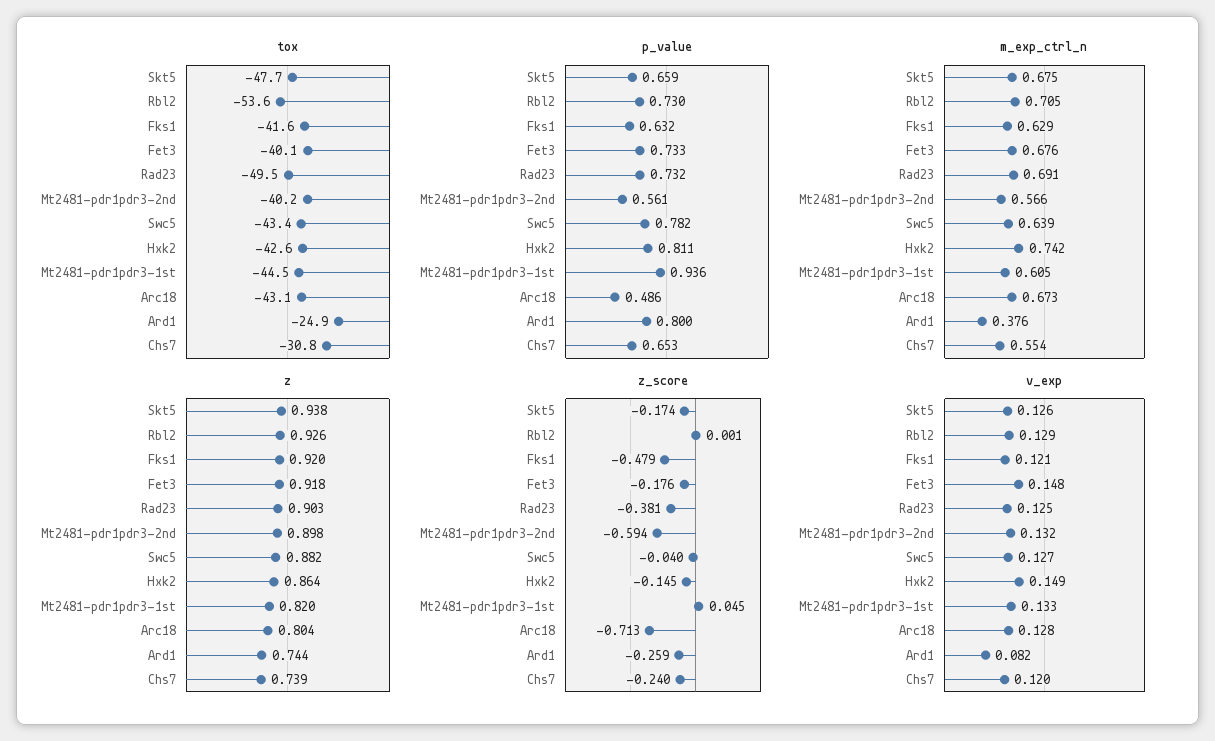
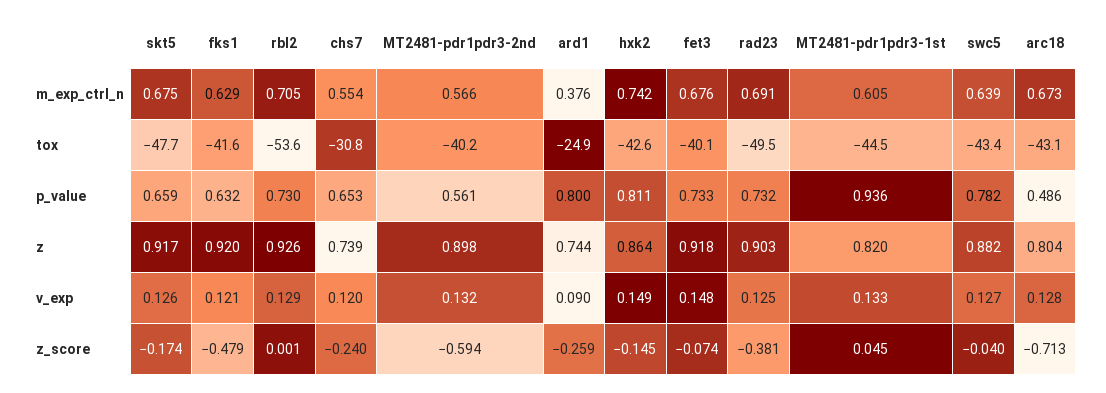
  {
    "tox": {
      "Skt5": -47.7,
      "Rbl2": -53.6,
      "Fks1": -41.6,
      "Fet3": -40.1,
      "Rad23": -49.5,
      "Mt2481-pdr1pdr3-2nd": -40.2,
      "Swc5": -43.4,
      "Hxk2": -42.6,
      "Mt2481-pdr1pdr3-1st": -44.5,
      "Arc18": -43.1,
      "Ard1": -24.9,
      "Chs7": -30.8
    },
    "p_value": {
      "Skt5": 0.659,
      "Rbl2": 0.73,
      "Fks1": 0.632,
      "Fet3": 0.733,
      "Rad23": 0.732,
      "Mt2481-pdr1pdr3-2nd": 0.561,
      "Swc5": 0.782,
      "Hxk2": 0.811,
      "Mt2481-pdr1pdr3-1st": 0.936,
      "Arc18": 0.486,
      "Ard1": 0.8,
      "Chs7": 0.653
    },
    "m_exp_ctrl_n": {
      "Skt5": 0.675,
      "Rbl2": 0.705,
      "Fks1": 0.629,
      "Fet3": 0.676,
      "Rad23": 0.691,
      "Mt2481-pdr1pdr3-2nd": 0.566,
      "Swc5": 0.639,
      "Hxk2": 0.742,
      "Mt2481-pdr1pdr3-1st": 0.605,
      "Arc18": 0.673,
      "Ard1": 0.376,
      "Chs7": 0.554
    },
    "z": {
-     "Skt5": 0.938,
+     "Skt5": 0.917,
      "Rbl2": 0.926,
      "Fks1": 0.92,
      "Fet3": 0.918,
      "Rad23": 0.903,
      "Mt2481-pdr1pdr3-2nd": 0.898,
      "Swc5": 0.882,
      "Hxk2": 0.864,
      "Mt2481-pdr1pdr3-1st": 0.82,
      "Arc18": 0.804,
      "Ard1": 0.744,
      "Chs7": 0.739
    },
    "z_score": {
      "Skt5": -0.174,
      "Rbl2": 0.001,
      "Fks1": -0.479,
-     "Fet3": -0.176,
+     "Fet3": -0.074,
      "Rad23": -0.381,
      "Mt2481-pdr1pdr3-2nd": -0.594,
      "Swc5": -0.04,
      "Hxk2": -0.145,
      "Mt2481-pdr1pdr3-1st": 0.045,
      "Arc18": -0.713,
      "Ard1": -0.259,
      "Chs7": -0.24
    },
    "v_exp": {
      "Skt5": 0.126,
      "Rbl2": 0.129,
      "Fks1": 0.121,
      "Fet3": 0.148,
      "Rad23": 0.125,
      "Mt2481-pdr1pdr3-2nd": 0.132,
      "Swc5": 0.127,
      "Hxk2": 0.149,
      "Mt2481-pdr1pdr3-1st": 0.133,
      "Arc18": 0.128,
-     "Ard1": 0.082,
+     "Ard1": 0.09,
      "Chs7": 0.12
    }
  }

